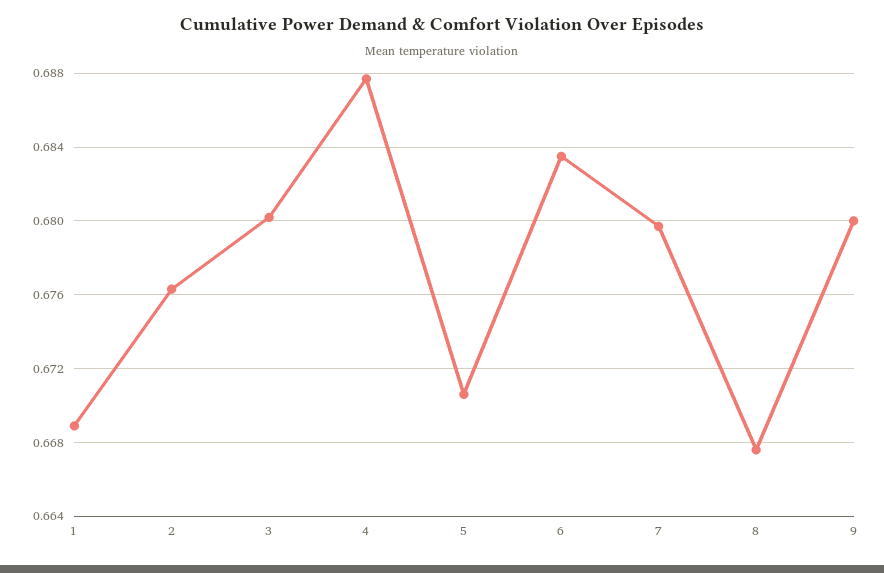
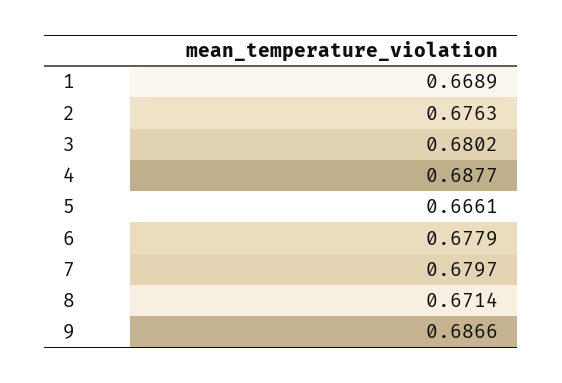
  {
    "1": 0.6689,
    "2": 0.6763,
    "3": 0.6802,
    "4": 0.6877,
-   "5": 0.6705,
+   "5": 0.6661,
-   "6": 0.6835,
+   "6": 0.6779,
    "7": 0.6797,
-   "8": 0.6675,
+   "8": 0.6714,
-   "9": 0.68
+   "9": 0.6866
  }

